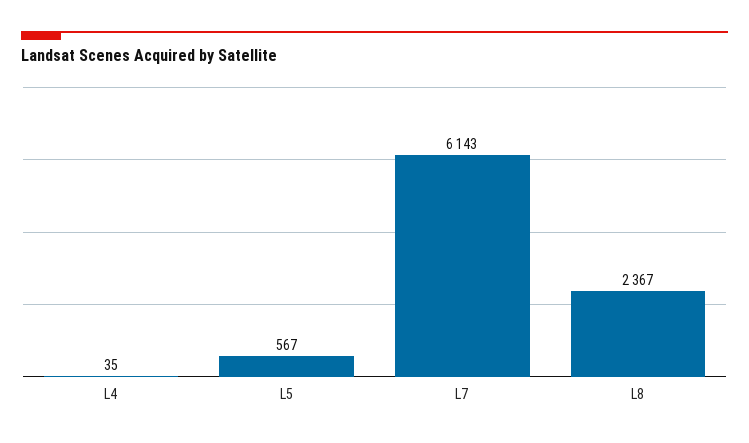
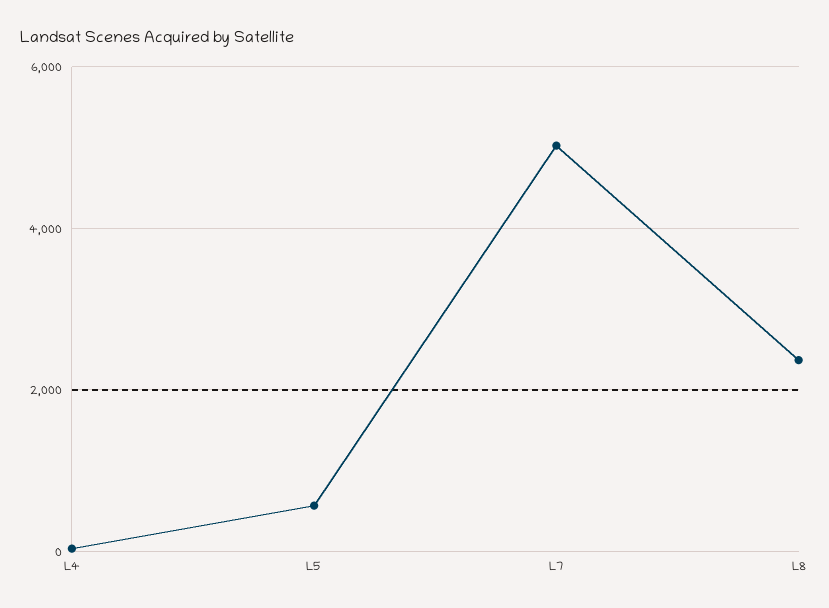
  {
    "L4": 35,
    "L5": 567,
-   "L7": 6143,
+   "L7": 5000,
    "L8": 2367
  }

